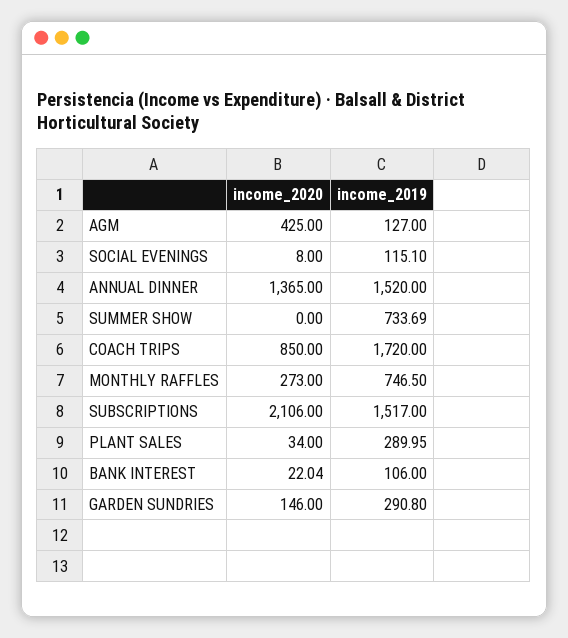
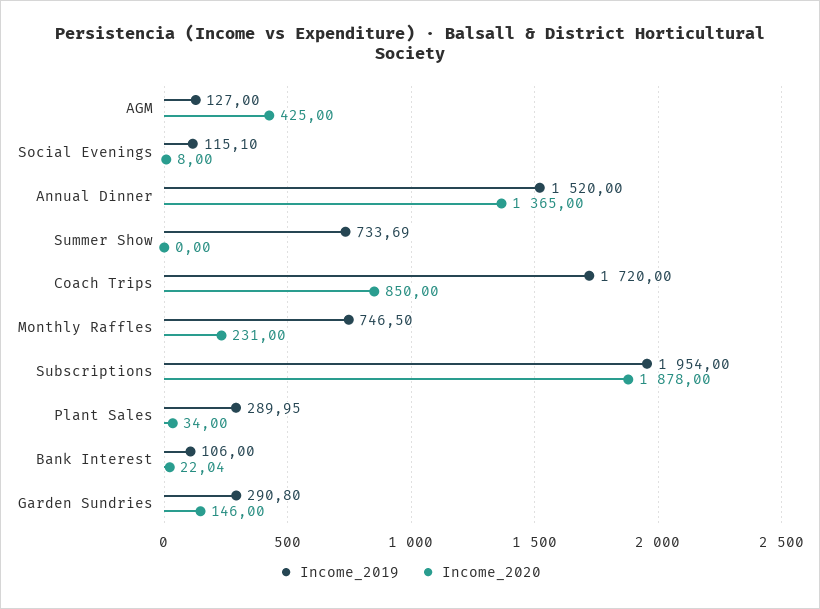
  {
    "income_2020": {
      "AGM": 425,
      "SOCIAL EVENINGS": 8,
      "ANNUAL DINNER": 1365,
      "SUMMER SHOW": 0,
      "COACH TRIPS": 850,
-     "MONTHLY RAFFLES": 273,
+     "MONTHLY RAFFLES": 231,
-     "SUBSCRIPTIONS": 2106,
+     "SUBSCRIPTIONS": 1878,
      "PLANT SALES": 34,
      "BANK INTEREST": 22.04,
      "GARDEN SUNDRIES": 146
    },
    "income_2019": {
      "AGM": 127,
      "SOCIAL EVENINGS": 115.1,
      "ANNUAL DINNER": 1520,
      "SUMMER SHOW": 733.69,
      "COACH TRIPS": 1720,
      "MONTHLY RAFFLES": 746.5,
-     "SUBSCRIPTIONS": 1517,
+     "SUBSCRIPTIONS": 1954,
      "PLANT SALES": 289.95,
      "BANK INTEREST": 106,
      "GARDEN SUNDRIES": 290.8
    }
  }

